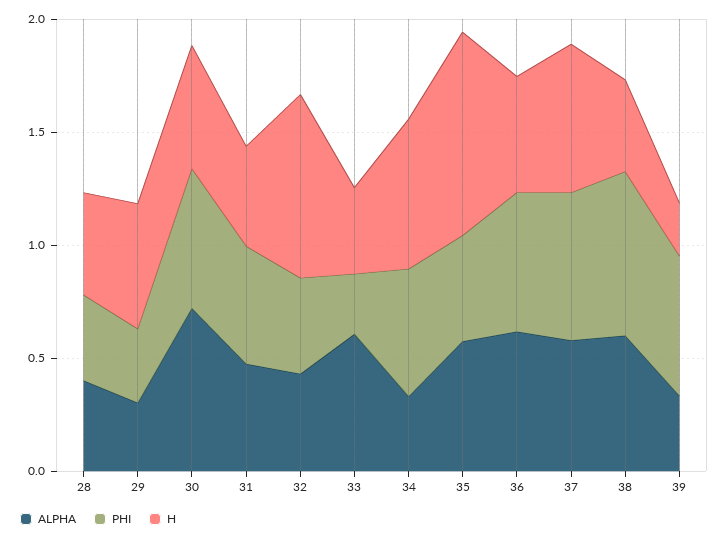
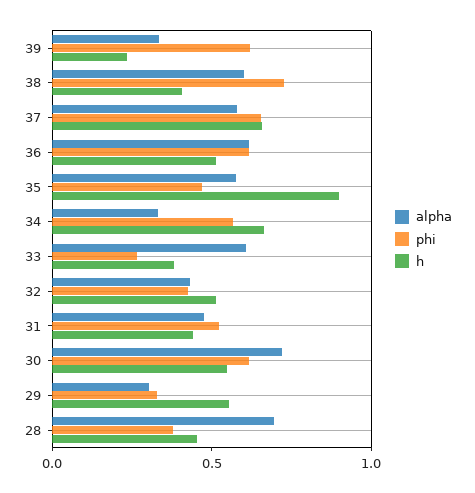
  {
    "ALPHA": {
-     "28": 0.4,
+     "28": 0.7,
      "29": 0.3,
      "30": 0.7,
      "31": 0.5,
      "32": 0.4,
      "33": 0.6,
      "34": 0.3,
      "35": 0.6,
      "36": 0.6,
      "37": 0.6,
      "38": 0.6,
      "39": 0.3
    },
    "PHI": {
      "28": 0.4,
      "29": 0.3,
      "30": 0.6,
      "31": 0.5,
      "32": 0.4,
      "33": 0.3,
      "34": 0.6,
      "35": 0.5,
      "36": 0.6,
      "37": 0.7,
      "38": 0.7,
      "39": 0.6
    },
    "H": {
      "28": 0.5,
      "29": 0.6,
      "30": 0.5,
      "31": 0.4,
-     "32": 0.8,
+     "32": 0.5,
      "33": 0.4,
      "34": 0.7,
      "35": 0.9,
      "36": 0.5,
      "37": 0.7,
      "38": 0.4,
      "39": 0.2
    }
  }

